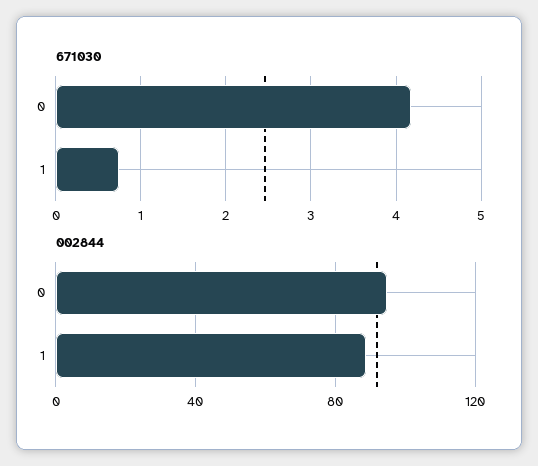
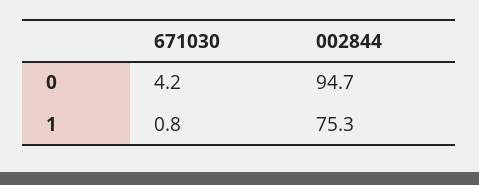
  {
    "671030": {
      "0": 4.2,
      "1": 0.8
    },
    "002844": {
      "0": 94.7,
-     "1": 90
+     "1": 75.3
    }
  }

